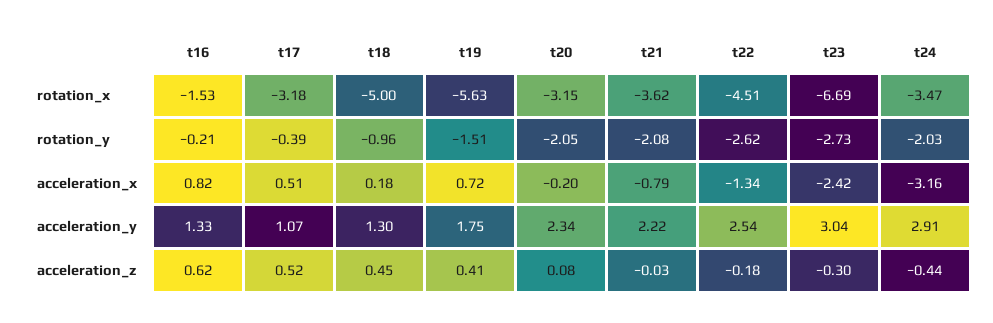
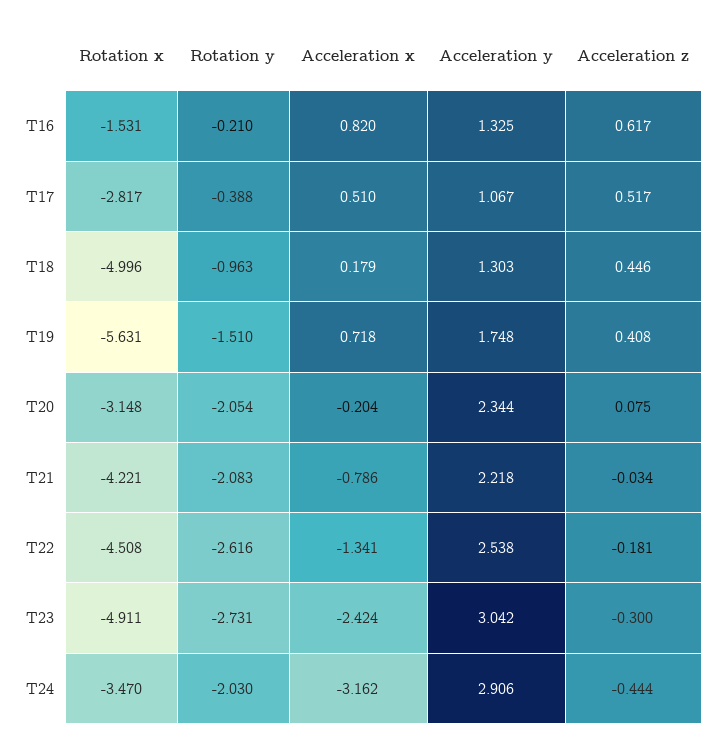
  {
    "t16": {
      "rotation_x": -1.531,
      "rotation_y": -0.21,
      "acceleration_x": 0.82,
      "acceleration_y": 1.325,
      "acceleration_z": 0.617
    },
    "t17": {
-     "rotation_x": -3.18,
+     "rotation_x": -2.817,
      "rotation_y": -0.388,
      "acceleration_x": 0.51,
      "acceleration_y": 1.067,
      "acceleration_z": 0.517
    },
    "t18": {
      "rotation_x": -4.996,
      "rotation_y": -0.963,
      "acceleration_x": 0.179,
      "acceleration_y": 1.303,
      "acceleration_z": 0.446
    },
    "t19": {
      "rotation_x": -5.631,
      "rotation_y": -1.51,
      "acceleration_x": 0.718,
      "acceleration_y": 1.748,
      "acceleration_z": 0.408
    },
    "t20": {
      "rotation_x": -3.148,
      "rotation_y": -2.054,
      "acceleration_x": -0.204,
      "acceleration_y": 2.344,
      "acceleration_z": 0.075
    },
    "t21": {
-     "rotation_x": -3.62,
+     "rotation_x": -4.221,
      "rotation_y": -2.083,
      "acceleration_x": -0.786,
      "acceleration_y": 2.218,
      "acceleration_z": -0.034
    },
    "t22": {
      "rotation_x": -4.508,
      "rotation_y": -2.616,
      "acceleration_x": -1.341,
      "acceleration_y": 2.538,
      "acceleration_z": -0.181
    },
    "t23": {
-     "rotation_x": -6.69,
+     "rotation_x": -4.911,
      "rotation_y": -2.731,
      "acceleration_x": -2.424,
      "acceleration_y": 3.042,
      "acceleration_z": -0.3
    },
    "t24": {
      "rotation_x": -3.47,
      "rotation_y": -2.03,
      "acceleration_x": -3.162,
      "acceleration_y": 2.906,
      "acceleration_z": -0.444
    }
  }

